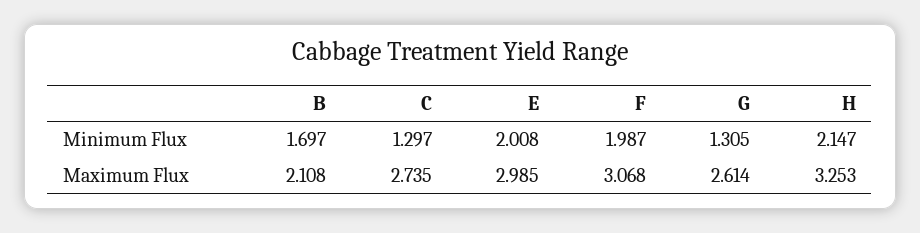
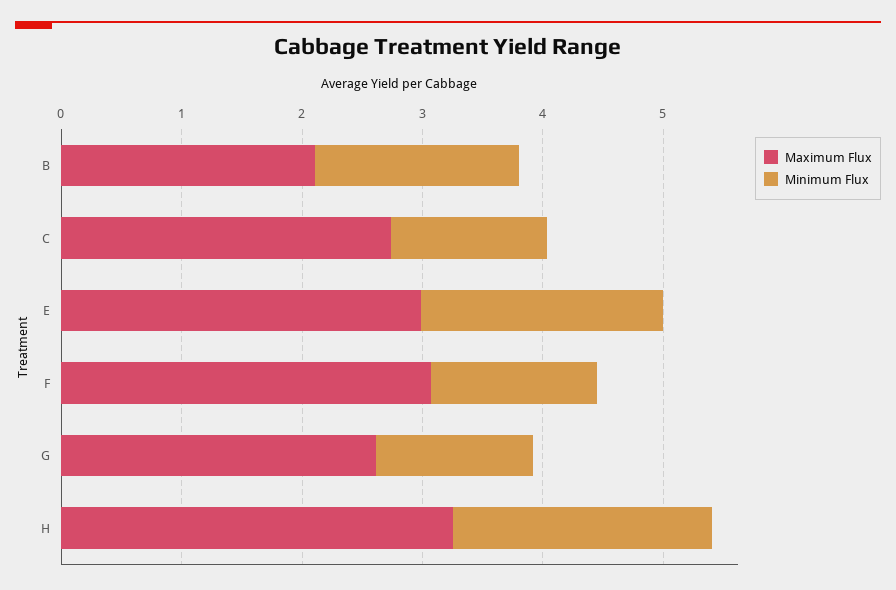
  {
    "Minimum Flux": {
      "B": 1.697,
      "C": 1.297,
      "E": 2.008,
-     "F": 1.987,
+     "F": 1.4,
      "G": 1.305,
      "H": 2.147
    },
    "Maximum Flux": {
      "B": 2.108,
      "C": 2.735,
      "E": 2.985,
      "F": 3.068,
      "G": 2.614,
      "H": 3.253
    }
  }

